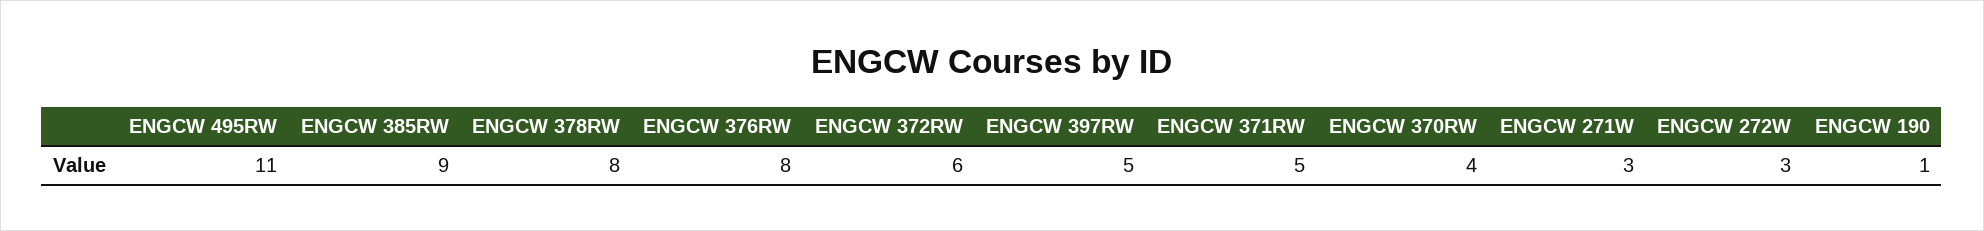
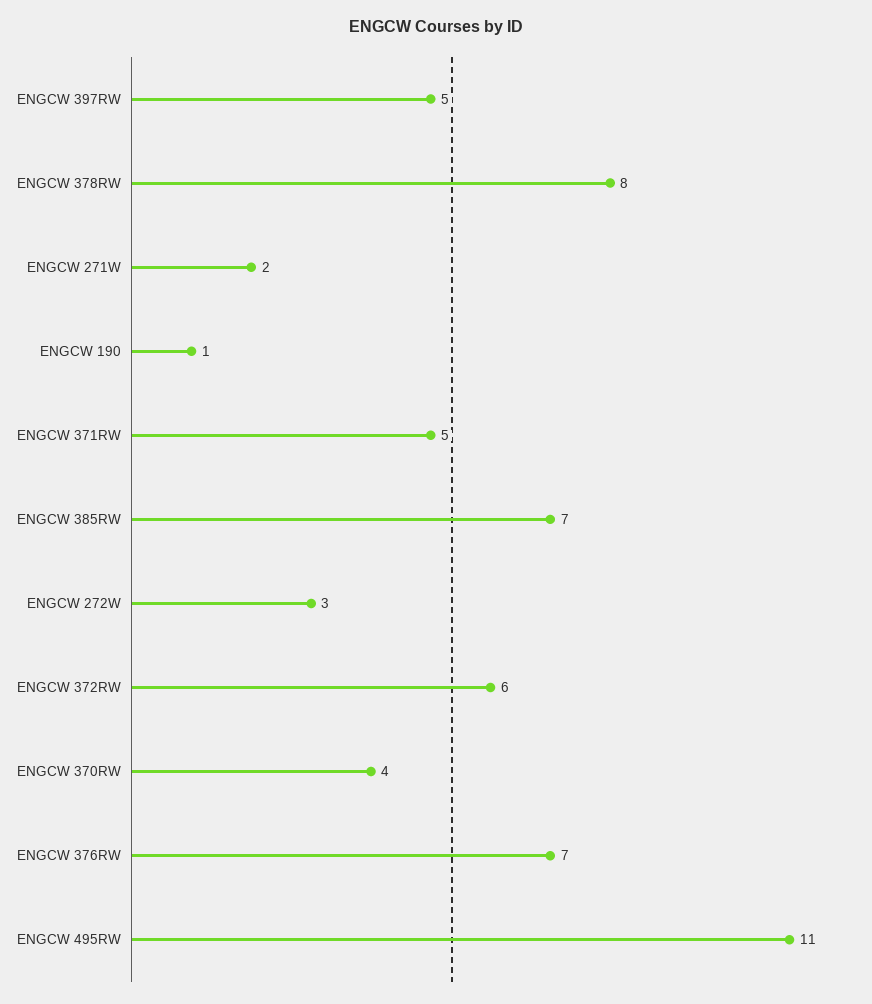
  {
    "ENGCW 495RW": 11,
-   "ENGCW 385RW": 9,
+   "ENGCW 385RW": 7,
    "ENGCW 378RW": 8,
-   "ENGCW 376RW": 8,
+   "ENGCW 376RW": 7,
    "ENGCW 372RW": 6,
    "ENGCW 397RW": 5,
    "ENGCW 371RW": 5,
    "ENGCW 370RW": 4,
-   "ENGCW 271W": 3,
+   "ENGCW 271W": 2,
    "ENGCW 272W": 3,
    "ENGCW 190": 1
  }

